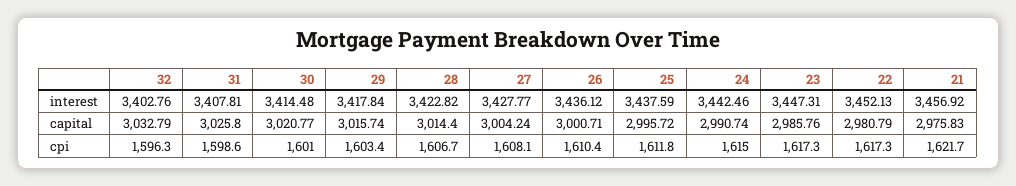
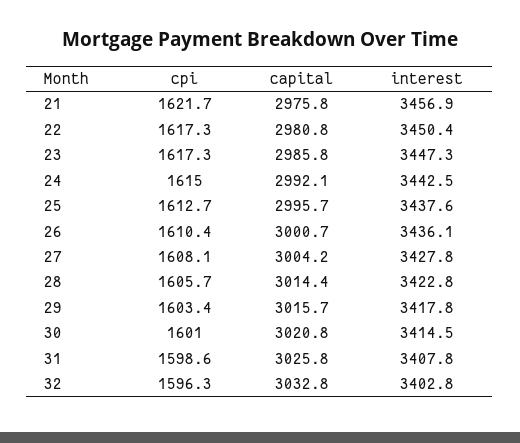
  {
    "32": {
      "interest": 3402.76,
      "capital": 3032.79,
      "cpi": 1596.3
    },
    "31": {
      "interest": 3407.81,
      "capital": 3025.8,
      "cpi": 1598.6
    },
    "30": {
      "interest": 3414.48,
      "capital": 3020.77,
      "cpi": 1601
    },
    "29": {
      "interest": 3417.84,
      "capital": 3015.74,
      "cpi": 1603.4
    },
    "28": {
      "interest": 3422.82,
      "capital": 3014.4,
-     "cpi": 1606.7
+     "cpi": 1605.7
    },
    "27": {
      "interest": 3427.77,
      "capital": 3004.24,
      "cpi": 1608.1
    },
    "26": {
      "interest": 3436.12,
      "capital": 3000.71,
      "cpi": 1610.4
    },
    "25": {
      "interest": 3437.59,
      "capital": 2995.72,
-     "cpi": 1611.8
+     "cpi": 1612.7
    },
    "24": {
      "interest": 3442.46,
-     "capital": 2990.74,
+     "capital": 2992.1,
      "cpi": 1615
    },
    "23": {
      "interest": 3447.31,
      "capital": 2985.76,
      "cpi": 1617.3
    },
    "22": {
-     "interest": 3452.13,
+     "interest": 3450.4,
      "capital": 2980.79,
      "cpi": 1617.3
    },
    "21": {
      "interest": 3456.92,
      "capital": 2975.83,
      "cpi": 1621.7
    }
  }

